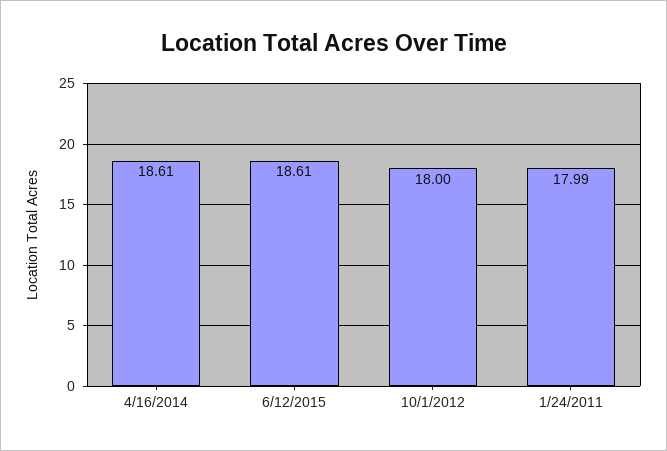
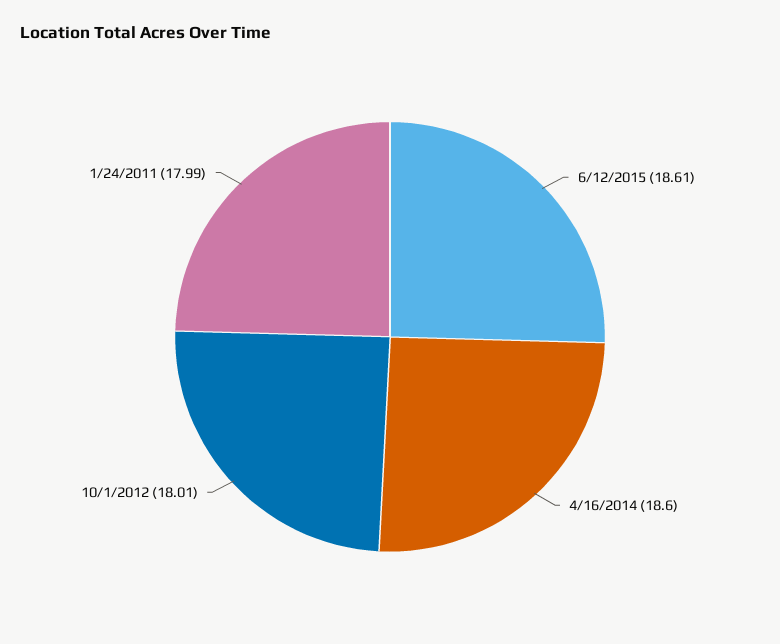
  {
-   "4/16/2014": 18.61,
+   "4/16/2014": 18.6,
    "6/12/2015": 18.61,
-   "10/1/2012": 18,
+   "10/1/2012": 18.01,
    "1/24/2011": 17.99
  }

